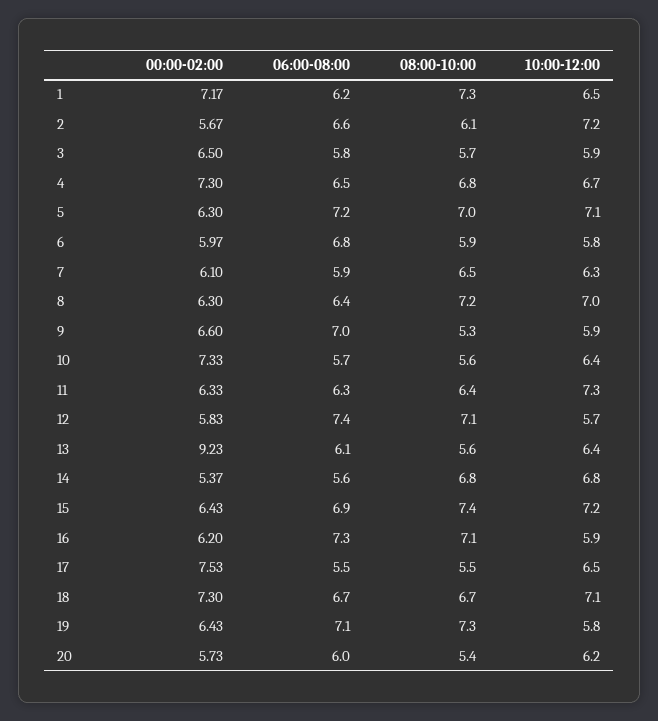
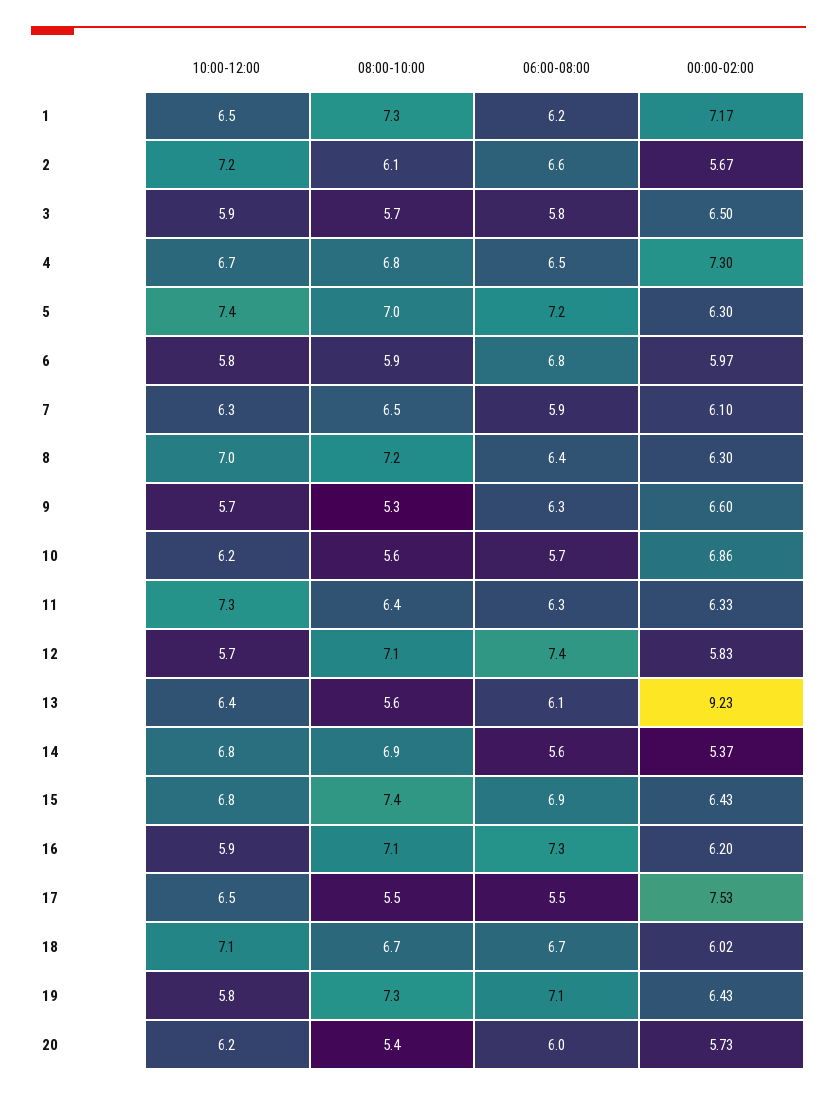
  {
    "00:00-02:00": {
      "1": 7.17,
      "2": 5.67,
      "3": 6.5,
      "4": 7.3,
      "5": 6.3,
      "6": 5.97,
      "7": 6.1,
      "8": 6.3,
      "9": 6.6,
-     "10": 7.33,
+     "10": 6.86,
      "11": 6.33,
      "12": 5.83,
      "13": 9.23,
      "14": 5.37,
      "15": 6.43,
      "16": 6.2,
      "17": 7.53,
-     "18": 7.3,
+     "18": 6.02,
      "19": 6.43,
      "20": 5.73
    },
    "06:00-08:00": {
      "1": 6.2,
      "2": 6.6,
      "3": 5.8,
      "4": 6.5,
      "5": 7.2,
      "6": 6.8,
      "7": 5.9,
      "8": 6.4,
-     "9": 7,
+     "9": 6.3,
      "10": 5.7,
      "11": 6.3,
      "12": 7.4,
      "13": 6.1,
      "14": 5.6,
      "15": 6.9,
      "16": 7.3,
      "17": 5.5,
      "18": 6.7,
      "19": 7.1,
      "20": 6
    },
    "08:00-10:00": {
      "1": 7.3,
      "2": 6.1,
      "3": 5.7,
      "4": 6.8,
      "5": 7,
      "6": 5.9,
      "7": 6.5,
      "8": 7.2,
      "9": 5.3,
      "10": 5.6,
      "11": 6.4,
      "12": 7.1,
      "13": 5.6,
-     "14": 6.8,
+     "14": 6.9,
      "15": 7.4,
      "16": 7.1,
      "17": 5.5,
      "18": 6.7,
      "19": 7.3,
      "20": 5.4
    },
    "10:00-12:00": {
      "1": 6.5,
      "2": 7.2,
      "3": 5.9,
      "4": 6.7,
-     "5": 7.1,
+     "5": 7.4,
      "6": 5.8,
      "7": 6.3,
      "8": 7,
-     "9": 5.9,
+     "9": 5.7,
-     "10": 6.4,
+     "10": 6.2,
      "11": 7.3,
      "12": 5.7,
      "13": 6.4,
      "14": 6.8,
-     "15": 7.2,
+     "15": 6.8,
      "16": 5.9,
      "17": 6.5,
      "18": 7.1,
      "19": 5.8,
      "20": 6.2
    }
  }

